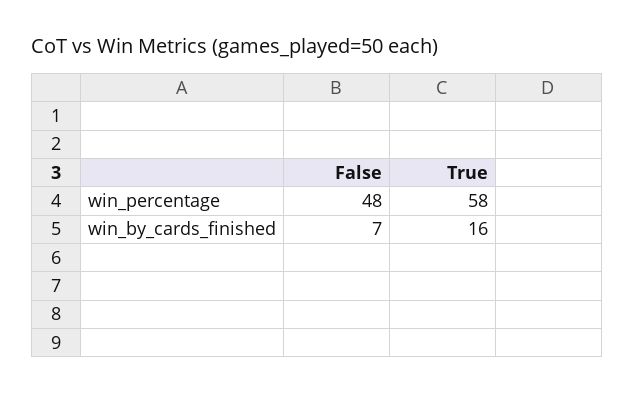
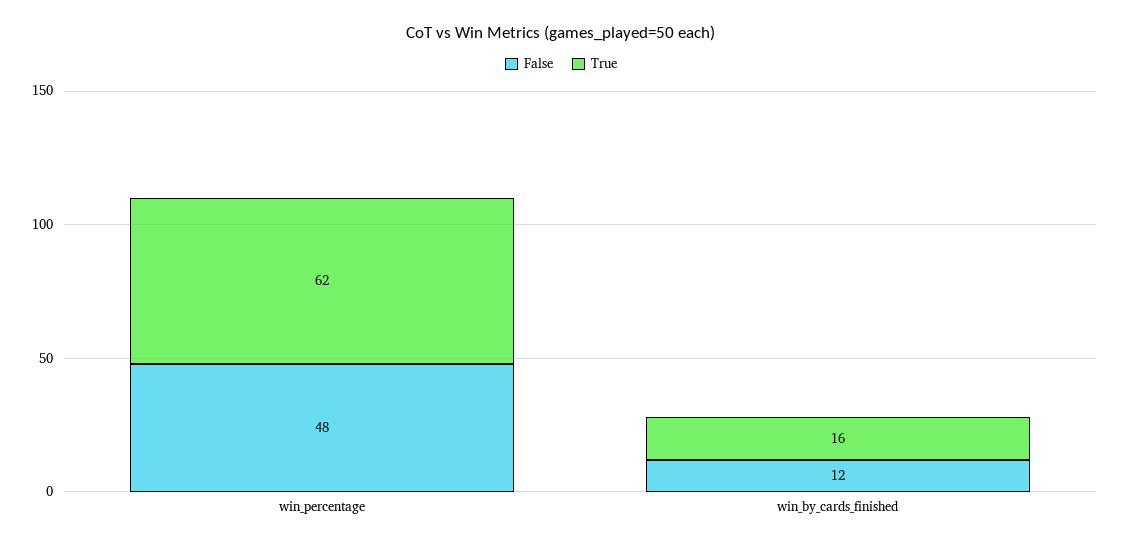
  {
    "False": {
      "win_percentage": 48,
-     "win_by_cards_finished": 7
+     "win_by_cards_finished": 12
    },
    "True": {
-     "win_percentage": 58,
+     "win_percentage": 62,
      "win_by_cards_finished": 16
    }
  }

